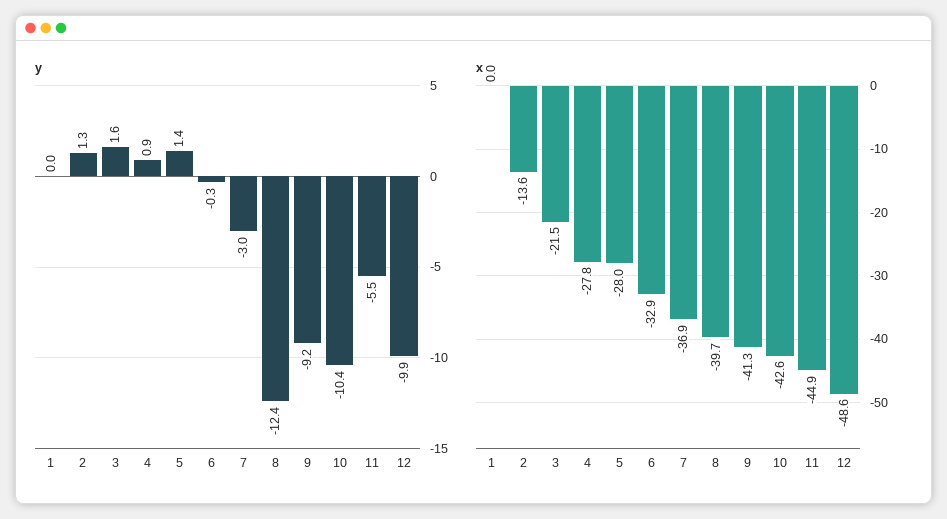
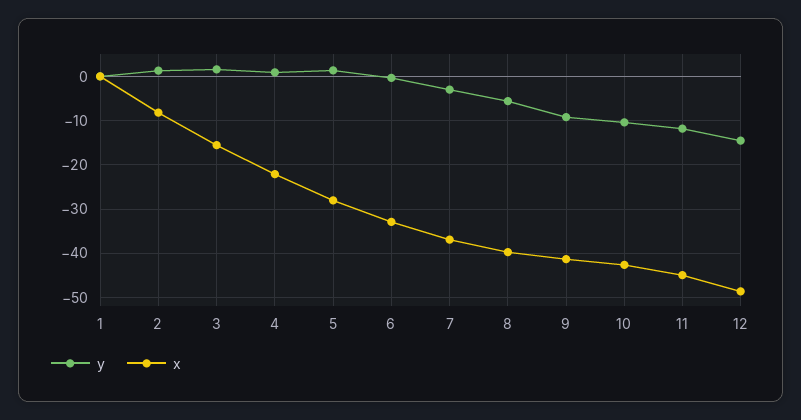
  {
    "y": {
      "1": 0,
      "2": 1.3,
      "3": 1.6,
      "4": 0.9,
      "5": 1.4,
      "6": -0.3,
      "7": -3,
-     "8": -12.4,
+     "8": -6,
      "9": -9.2,
      "10": -10.4,
-     "11": -5.5,
+     "11": -12,
-     "12": -9.9
+     "12": -14
    },
    "x": {
      "1": 0,
-     "2": -13.6,
+     "2": -8,
-     "3": -21.5,
+     "3": -16,
-     "4": -27.8,
+     "4": -22,
      "5": -28,
      "6": -32.9,
      "7": -36.9,
      "8": -39.7,
      "9": -41.3,
      "10": -42.6,
      "11": -44.9,
      "12": -48.6
    }
  }

